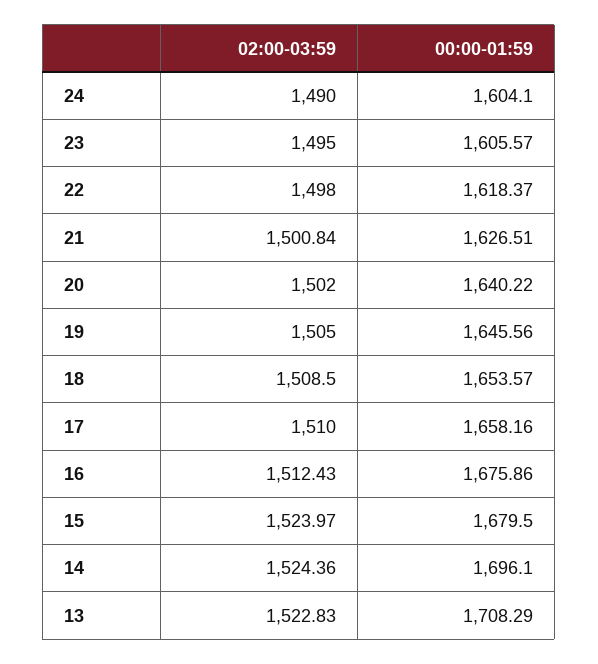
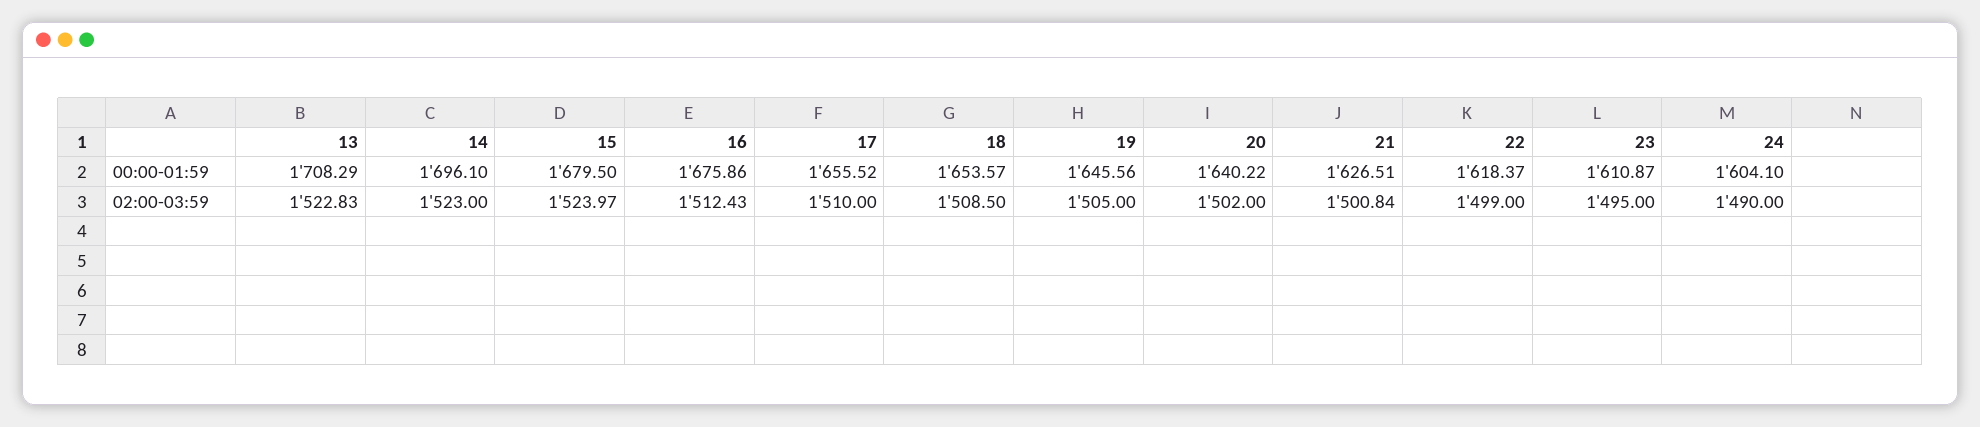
  {
    "02:00-03:59": {
      "24": 1490,
      "23": 1495,
-     "22": 1498,
+     "22": 1499,
      "21": 1500.84,
      "20": 1502,
      "19": 1505,
      "18": 1508.5,
      "17": 1510,
      "16": 1512.43,
      "15": 1523.97,
-     "14": 1524.36,
+     "14": 1523,
      "13": 1522.83
    },
    "00:00-01:59": {
      "24": 1604.1,
-     "23": 1605.57,
+     "23": 1610.87,
      "22": 1618.37,
      "21": 1626.51,
      "20": 1640.22,
      "19": 1645.56,
      "18": 1653.57,
-     "17": 1658.16,
+     "17": 1655.52,
      "16": 1675.86,
      "15": 1679.5,
      "14": 1696.1,
      "13": 1708.29
    }
  }

